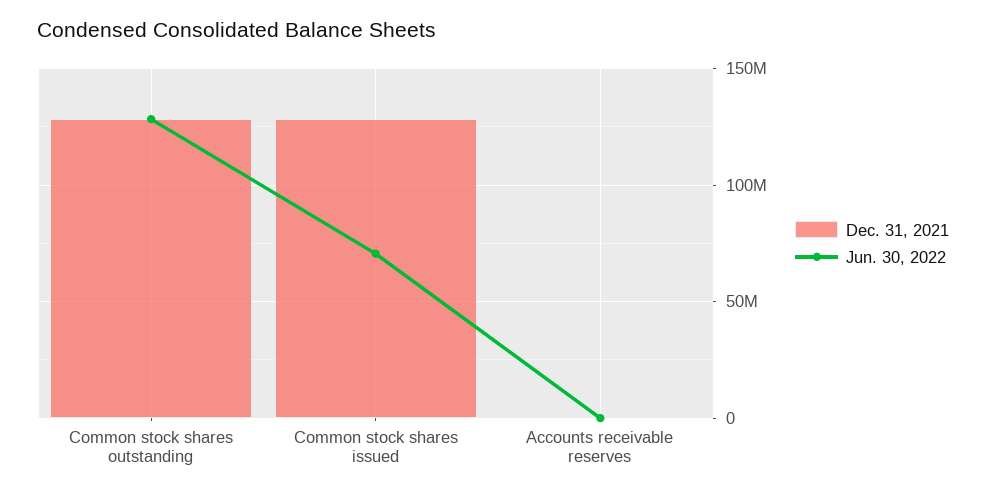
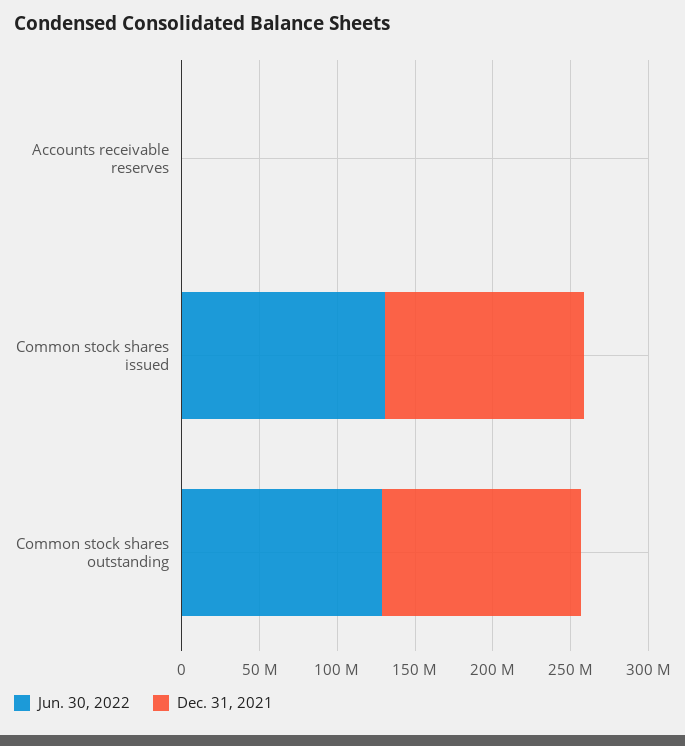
  {
    "Dec. 31, 2021": {
      "Common stock shares outstanding": 130000000,
      "Common stock shares issued": 130000000,
      "Accounts receivable reserves": 0
    },
    "Jun. 30, 2022": {
      "Common stock shares outstanding": 130000000,
-     "Common stock shares issued": 70000000,
+     "Common stock shares issued": 130000000,
      "Accounts receivable reserves": 0
    }
  }

